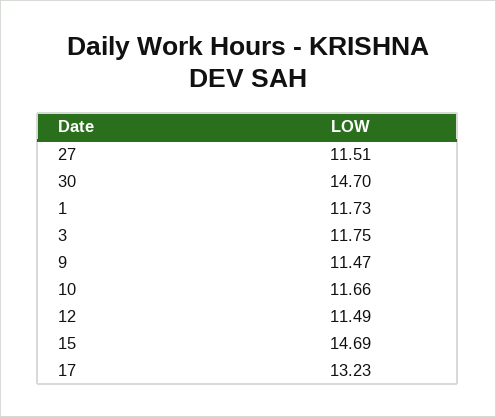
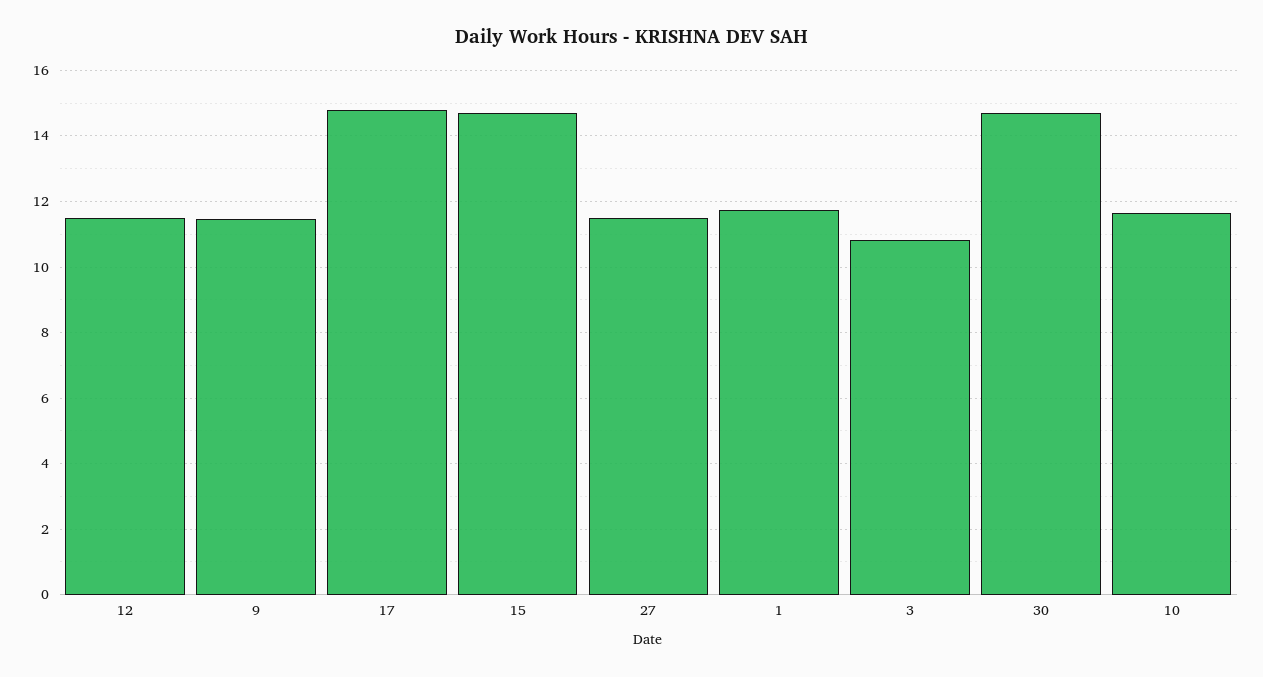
  {
    "27": 11.51,
    "30": 14.7,
    "1": 11.73,
-   "3": 11.75,
+   "3": 10.8,
    "9": 11.47,
    "10": 11.66,
    "12": 11.49,
    "15": 14.69,
-   "17": 13.23
+   "17": 14.8
  }

